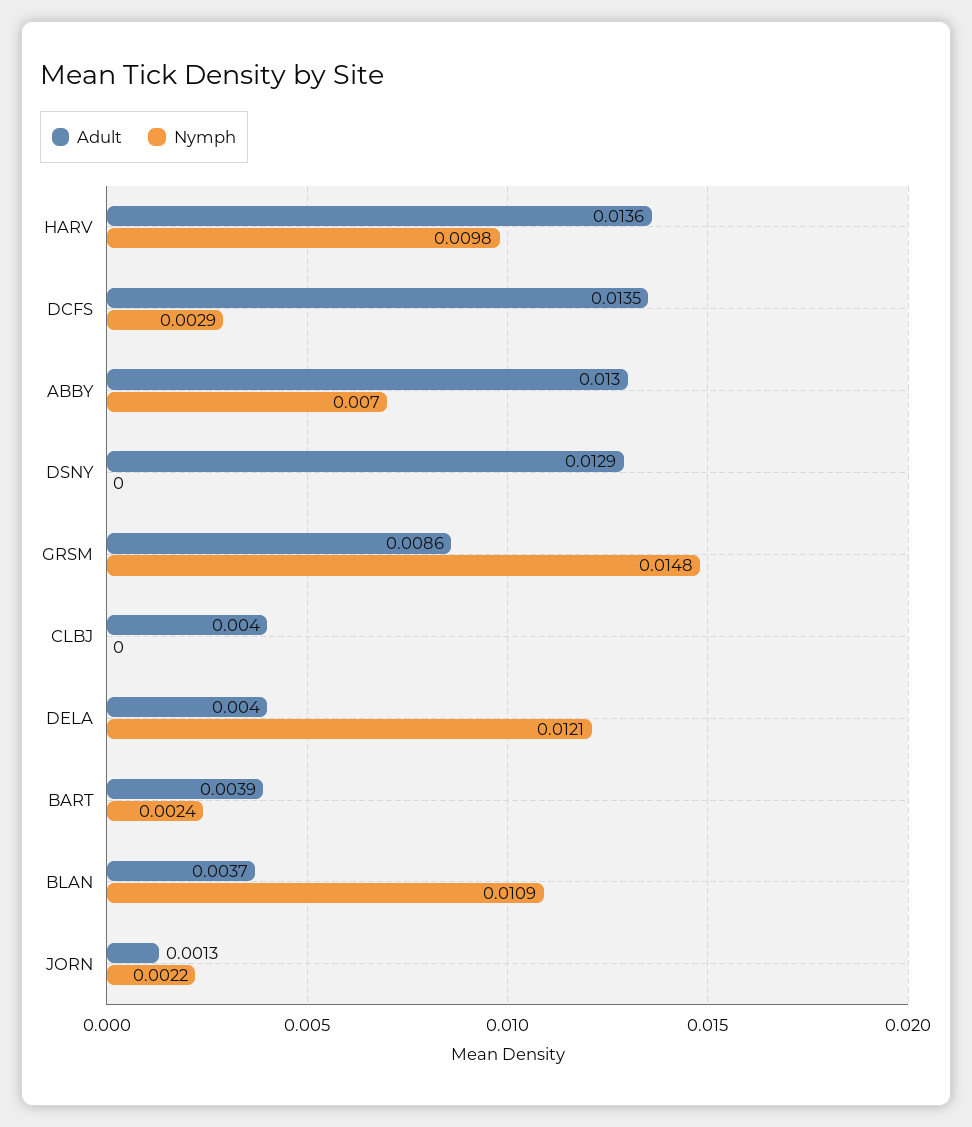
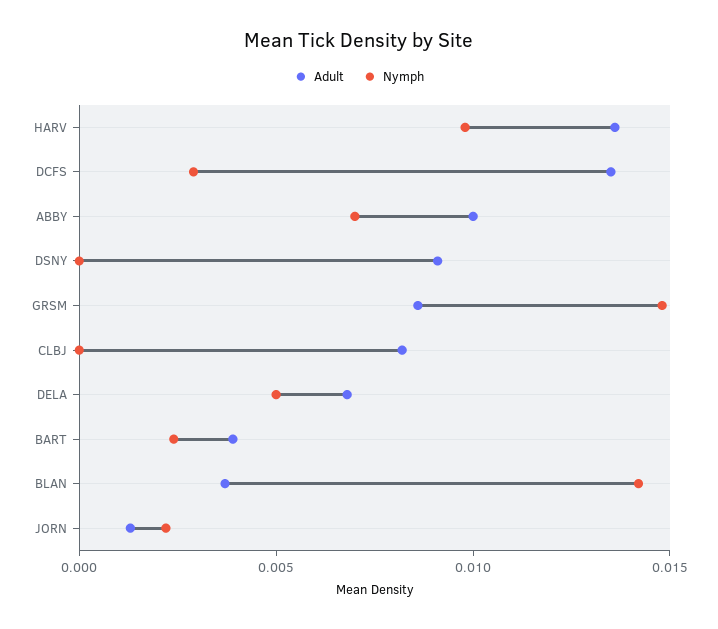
  {
    "Adult": {
      "HARV": 0.0136,
      "DCFS": 0.0135,
-     "ABBY": 0.013,
+     "ABBY": 0.01,
-     "DSNY": 0.0129,
+     "DSNY": 0.009,
      "GRSM": 0.0086,
-     "CLBJ": 0.004,
+     "CLBJ": 0.008,
-     "DELA": 0.004,
+     "DELA": 0.007,
      "BART": 0.0039,
      "BLAN": 0.0037,
      "JORN": 0.0013
    },
    "Nymph": {
      "HARV": 0.0098,
      "DCFS": 0.0029,
      "ABBY": 0.007,
      "DSNY": 0,
      "GRSM": 0.0148,
      "CLBJ": 0,
-     "DELA": 0.0121,
+     "DELA": 0.005,
      "BART": 0.0024,
-     "BLAN": 0.0109,
+     "BLAN": 0.014,
      "JORN": 0.0022
    }
  }

